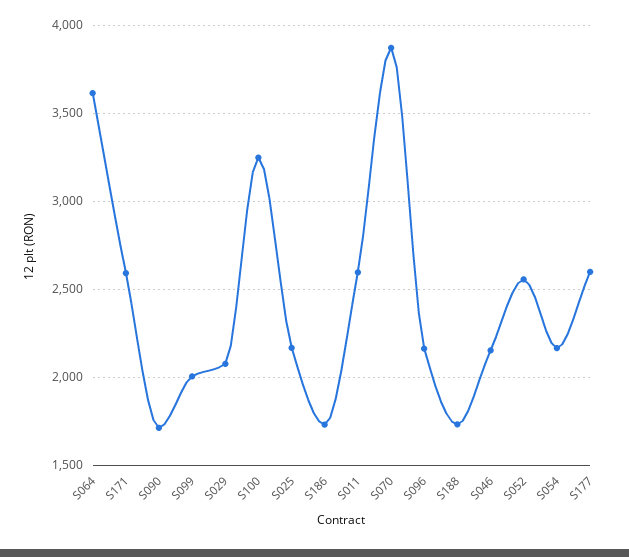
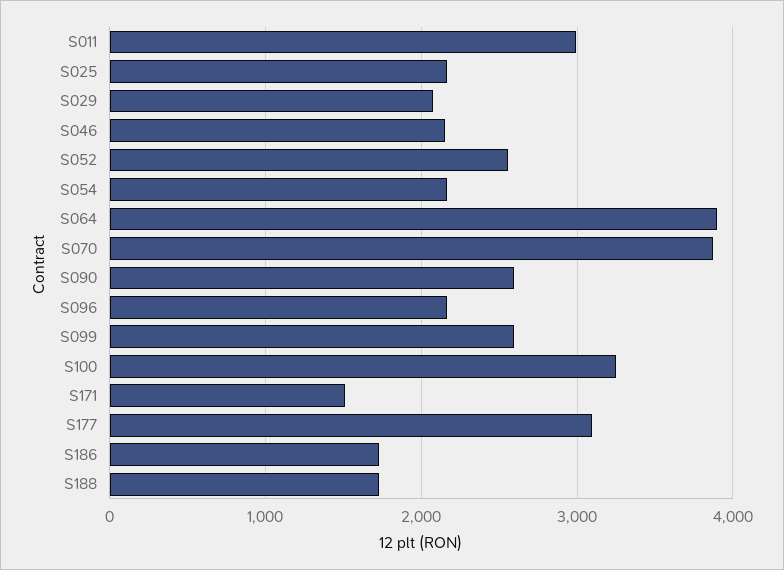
  {
-   "S064": 3600,
+   "S064": 3900,
-   "S171": 2600,
+   "S171": 1500,
-   "S090": 1700,
+   "S090": 2600,
-   "S099": 2000,
+   "S099": 2600,
    "S029": 2100,
    "S100": 3250,
    "S025": 2150,
    "S186": 1750,
-   "S011": 2600,
+   "S011": 3000,
    "S070": 3850,
    "S096": 2150,
    "S188": 1750,
    "S046": 2150,
    "S052": 2550,
    "S054": 2150,
-   "S177": 2600
+   "S177": 3100
  }

